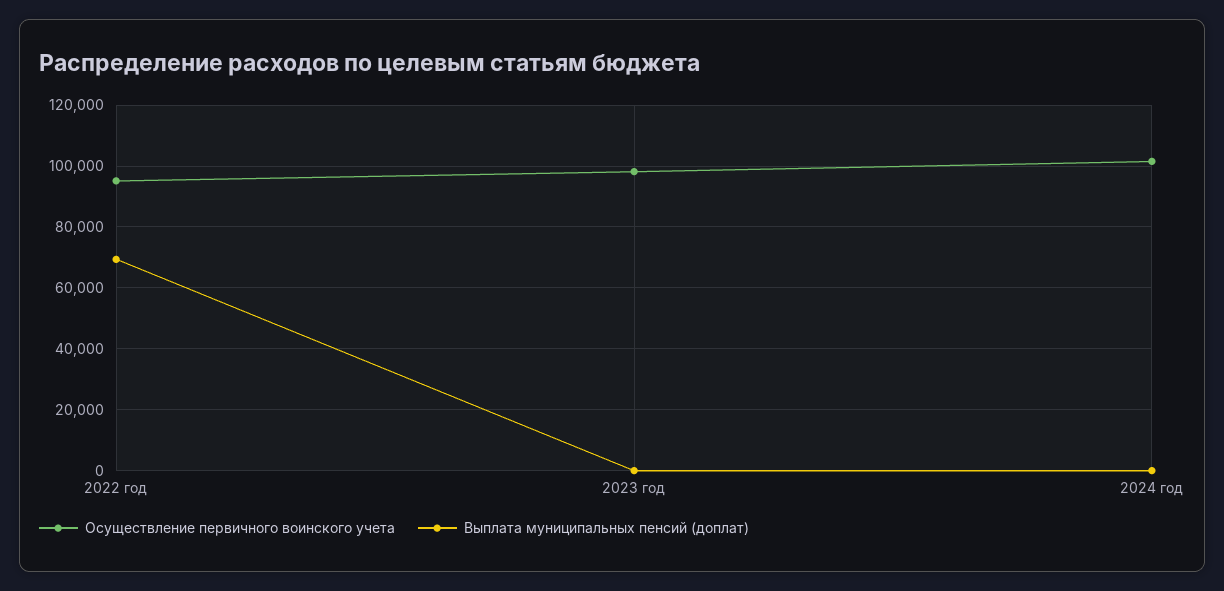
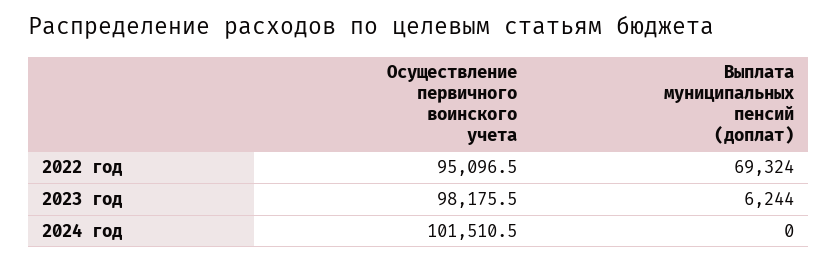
  {
    "Осуществление первичного воинского учета": {
      "2022 год": 95096.5,
      "2023 год": 98175.5,
      "2024 год": 101510.5
    },
    "Выплата муниципальных пенсий (доплат)": {
      "2022 год": 69324,
-     "2023 год": 0,
+     "2023 год": 6244,
      "2024 год": 0
    }
  }

